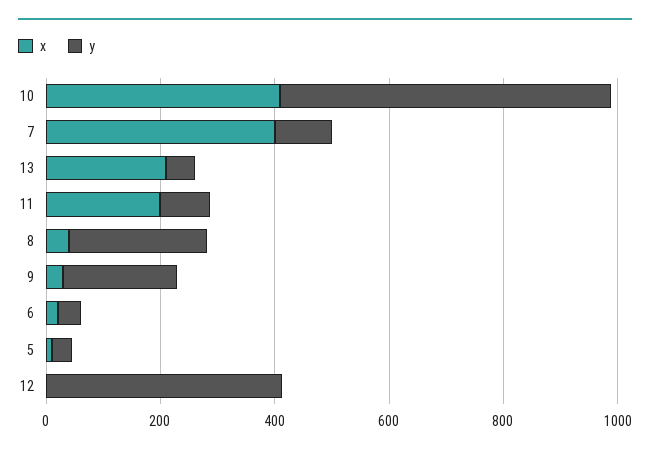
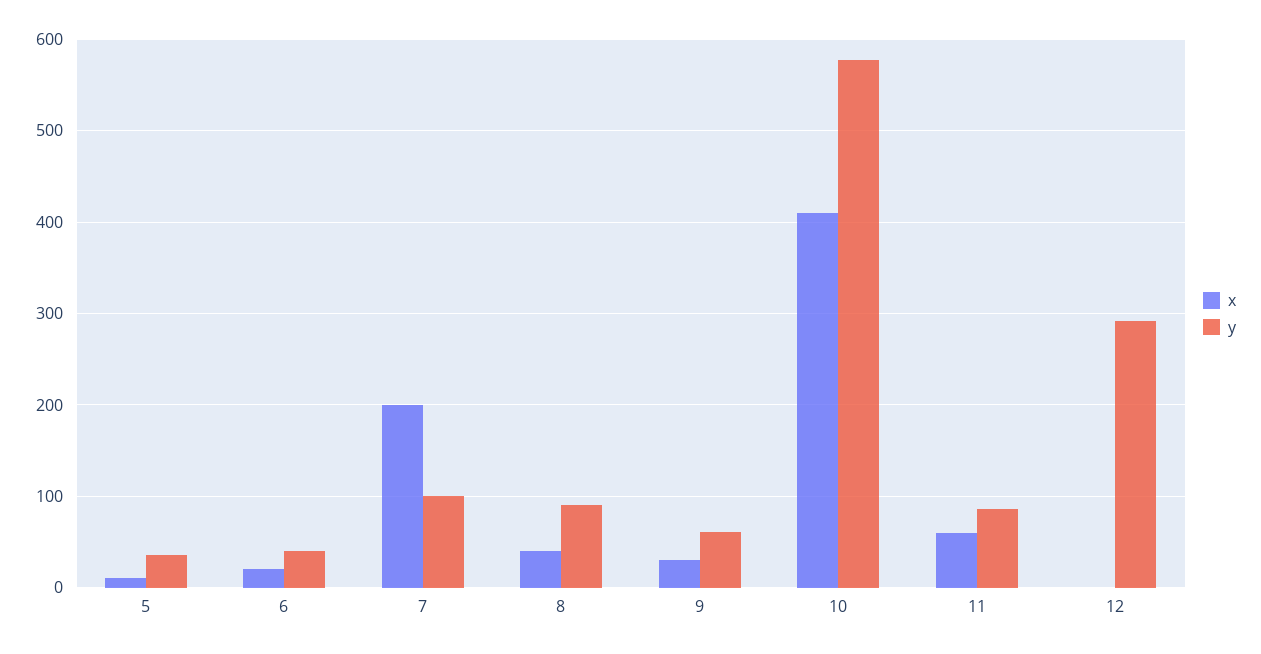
  {
    "x": {
      "10": 410,
-     "7": 400,
+     "7": 200,
-     "13": 200,
-     "11": 200,
+     "11": 60,
      "8": 40,
      "9": 30,
      "6": 20,
      "5": 10,
      "12": 0
    },
    "y": {
      "10": 580,
      "7": 100,
-     "13": 50,
      "11": 90,
-     "8": 250,
+     "8": 90,
-     "9": 200,
+     "9": 60,
      "6": 40,
      "5": 40,
-     "12": 400
+     "12": 290
    }
  }

